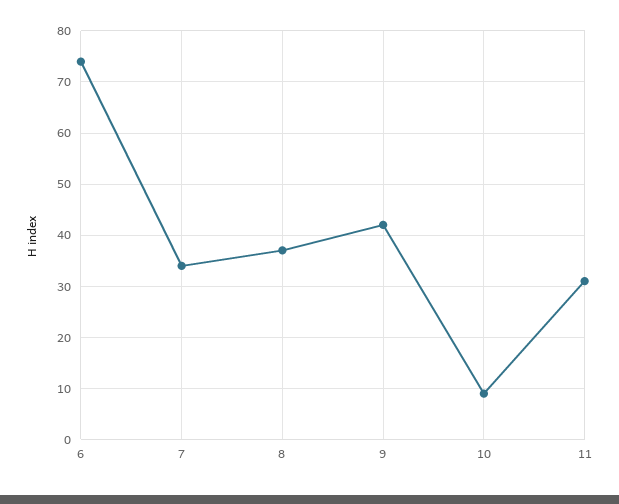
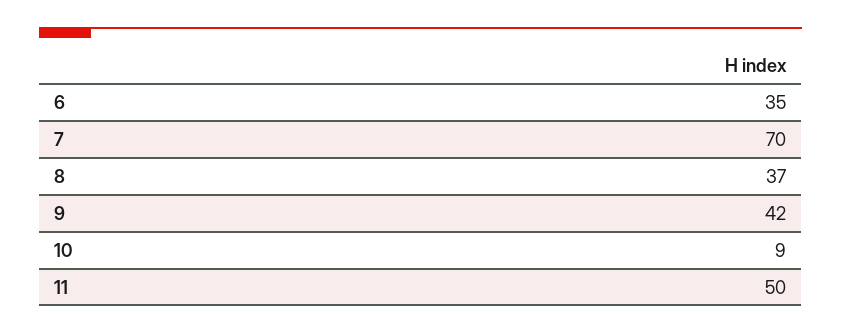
  {
-   "6": 75,
+   "6": 35,
-   "7": 35,
+   "7": 70,
    "8": 37,
    "9": 42,
    "10": 9,
-   "11": 30
+   "11": 50
  }

